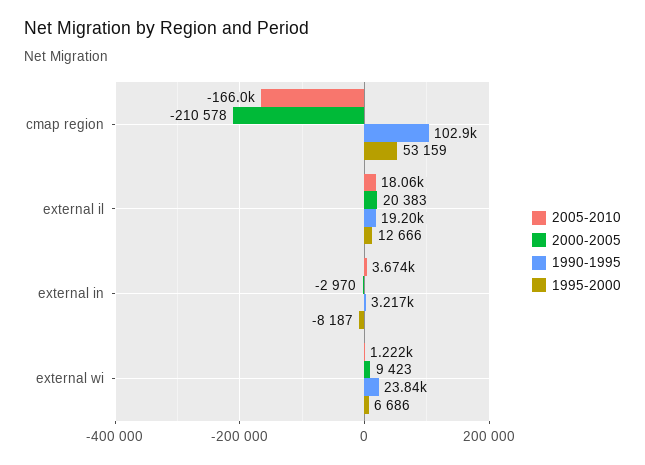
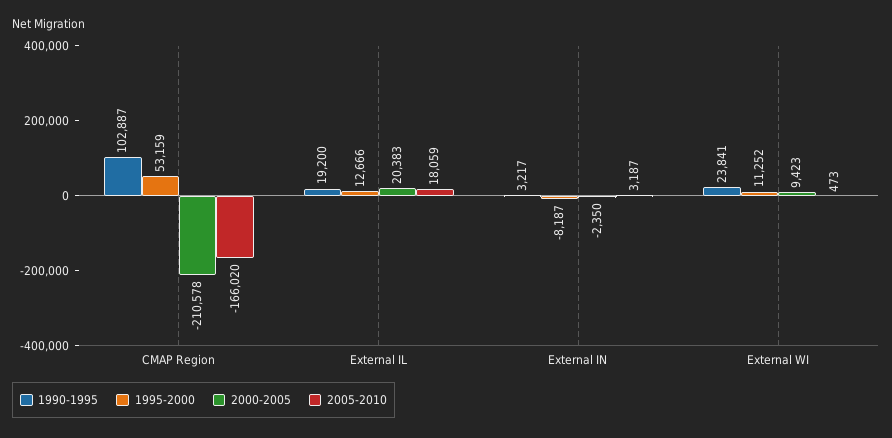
  {
    "2005-2010": {
      "cmap region": -166020,
      "external il": 18059,
-     "external in": 3674,
+     "external in": 3187,
-     "external wi": 1222
+     "external wi": 473
    },
    "2000-2005": {
      "cmap region": -210578,
      "external il": 20383,
-     "external in": -2970,
+     "external in": -2350,
      "external wi": 9423
    },
    "1990-1995": {
      "cmap region": 102887,
      "external il": 19200,
      "external in": 3217,
      "external wi": 23841
    },
    "1995-2000": {
      "cmap region": 53159,
      "external il": 12666,
      "external in": -8187,
-     "external wi": 6686
+     "external wi": 11252
    }
  }

